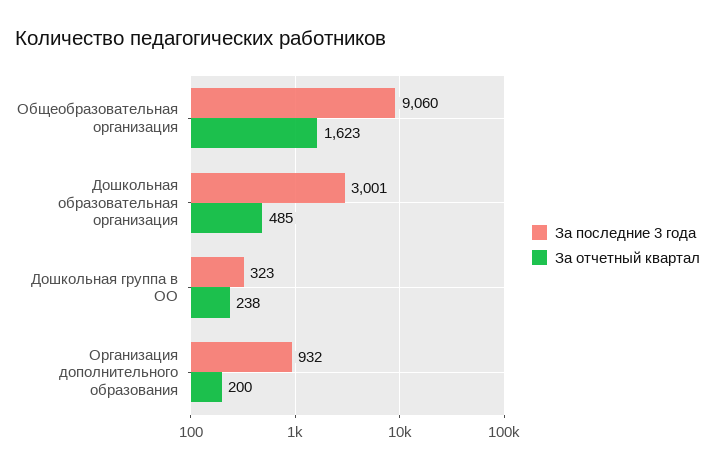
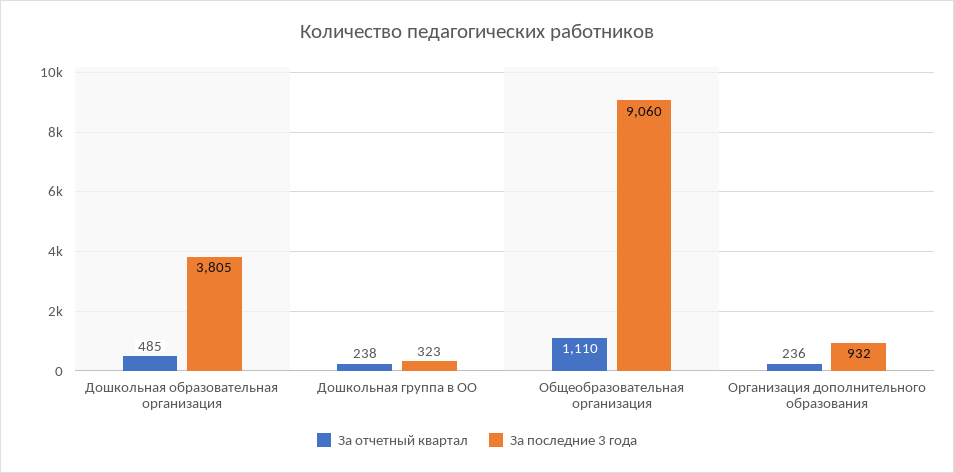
  {
    "За последние 3 года": {
      "Общеобразовательная организация": 9060,
-     "Дошкольная образовательная организация": 3001,
+     "Дошкольная образовательная организация": 3805,
      "Дошкольная группа в ОО": 323,
      "Организация дополнительного образования": 932
    },
    "За отчетный квартал": {
-     "Общеобразовательная организация": 1623,
+     "Общеобразовательная организация": 1110,
      "Дошкольная образовательная организация": 485,
      "Дошкольная группа в ОО": 238,
-     "Организация дополнительного образования": 200
+     "Организация дополнительного образования": 236
    }
  }

